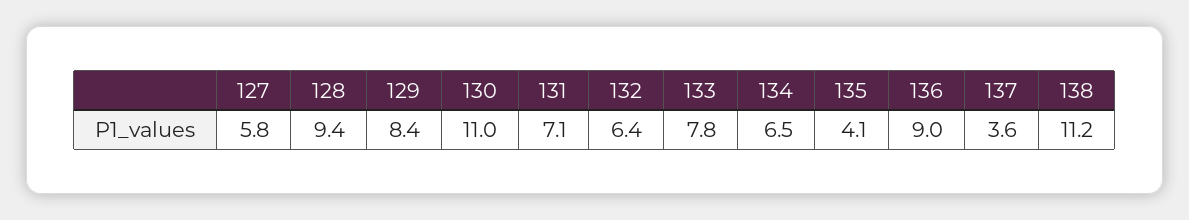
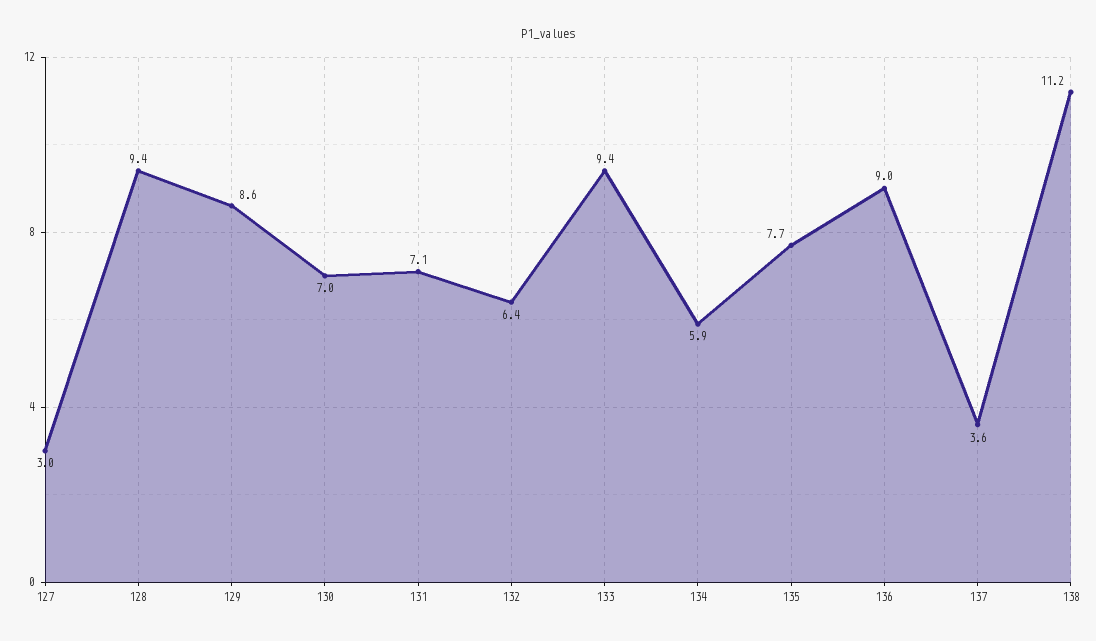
  {
-   "127": 5.8,
+   "127": 3,
    "128": 9.4,
-   "129": 8.4,
+   "129": 8.6,
-   "130": 11,
+   "130": 7,
    "131": 7.1,
    "132": 6.4,
-   "133": 7.8,
+   "133": 9.4,
-   "134": 6.5,
+   "134": 5.9,
-   "135": 4.1,
+   "135": 7.7,
    "136": 9,
    "137": 3.6,
    "138": 11.2
  }

